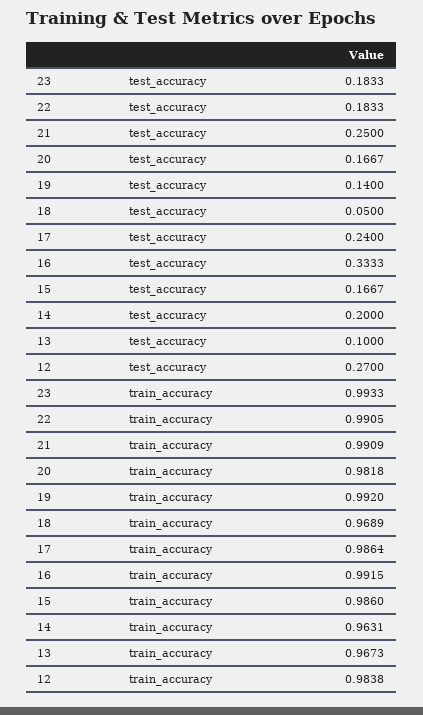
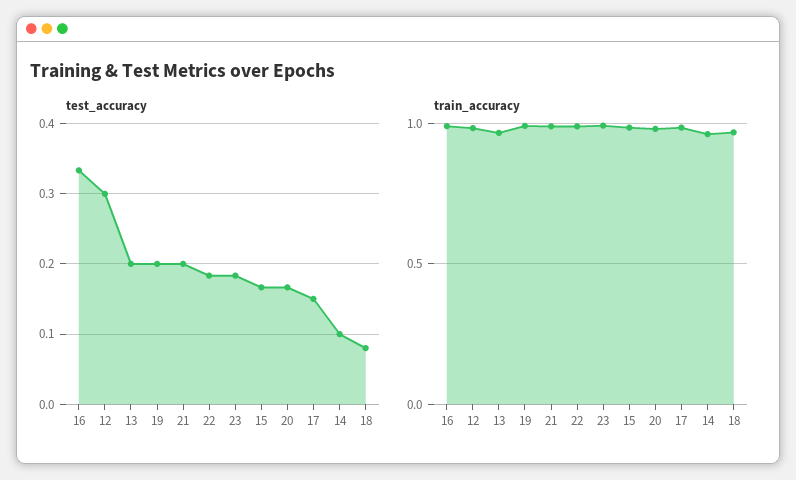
  {
    "test_accuracy": {
      "23": 0.1833,
      "22": 0.1833,
-     "21": 0.25,
+     "21": 0.2,
      "20": 0.1667,
-     "19": 0.14,
+     "19": 0.2,
-     "18": 0.05,
+     "18": 0.08,
-     "17": 0.24,
+     "17": 0.15,
      "16": 0.3333,
      "15": 0.1667,
-     "14": 0.2,
+     "14": 0.1,
-     "13": 0.1,
+     "13": 0.2,
-     "12": 0.27
+     "12": 0.3
    },
    "train_accuracy": {
      "23": 0.9933,
      "22": 0.9905,
      "21": 0.9909,
      "20": 0.9818,
      "19": 0.992,
      "18": 0.9689,
      "17": 0.9864,
      "16": 0.9915,
      "15": 0.986,
      "14": 0.9631,
      "13": 0.9673,
      "12": 0.9838
    }
  }

